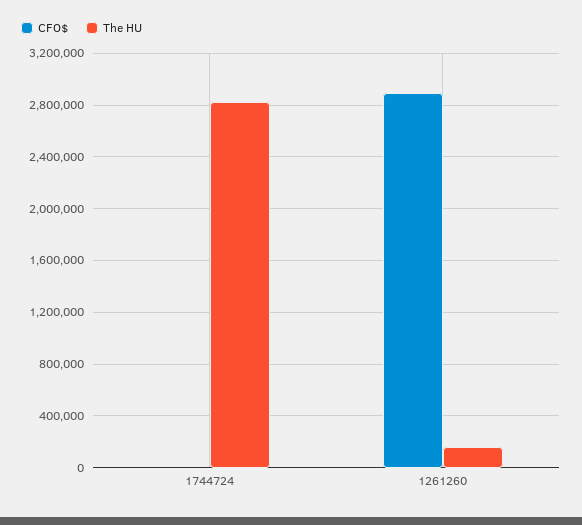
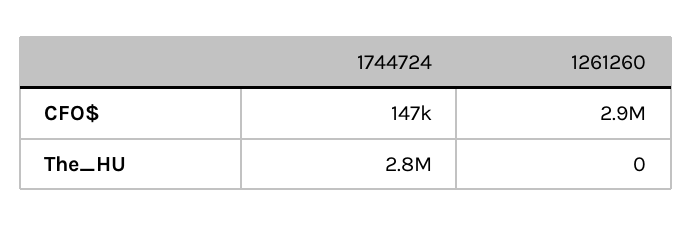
  {
    "CFO$": {
-     "1744724": 0,
+     "1744724": 147000,
      "1261260": 2900000
    },
    "The HU": {
      "1744724": 2800000,
-     "1261260": 150000
+     "1261260": 0
    }
  }

